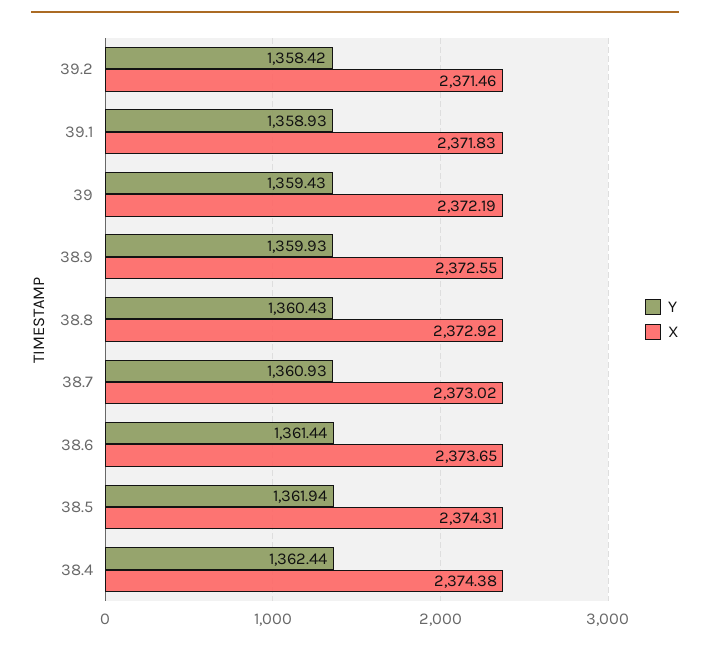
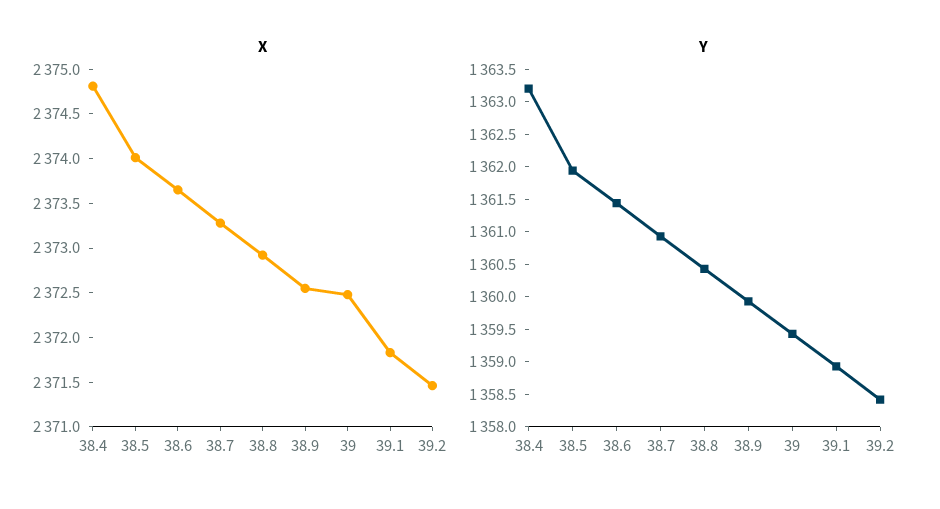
  {
    "Y": {
      "39.2": 1358.42,
      "39.1": 1358.93,
      "39": 1359.43,
      "38.9": 1359.93,
      "38.8": 1360.43,
      "38.7": 1360.93,
      "38.6": 1361.44,
      "38.5": 1361.94,
-     "38.4": 1362.44
+     "38.4": 1363.25
    },
    "X": {
      "39.2": 2371.46,
      "39.1": 2371.83,
-     "39": 2372.19,
+     "39": 2372.5,
      "38.9": 2372.55,
      "38.8": 2372.92,
-     "38.7": 2373.02,
+     "38.7": 2373.3,
      "38.6": 2373.65,
-     "38.5": 2374.31,
+     "38.5": 2374,
-     "38.4": 2374.38
+     "38.4": 2374.8
    }
  }

